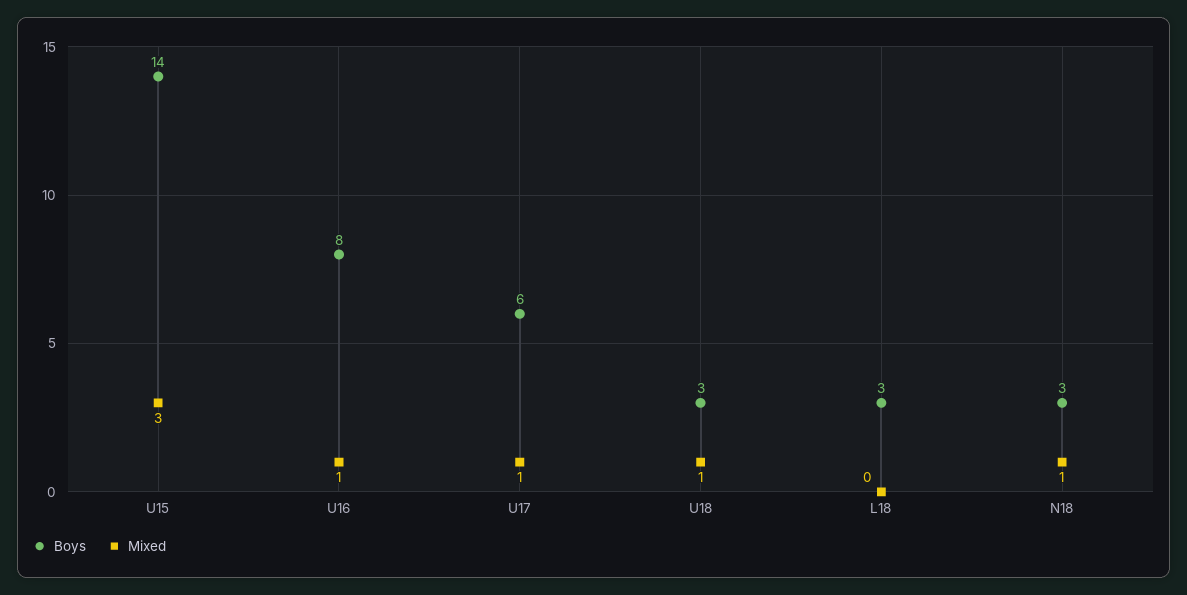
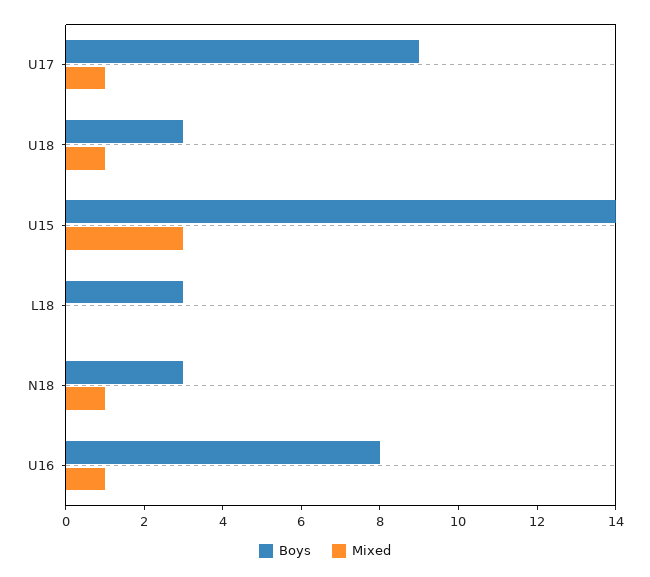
  {
    "Boys": {
      "U15": 14,
      "U16": 8,
-     "U17": 6,
+     "U17": 9,
      "U18": 3,
      "L18": 3,
      "N18": 3
    },
    "Mixed": {
      "U15": 3,
      "U16": 1,
      "U17": 1,
      "U18": 1,
      "L18": 0,
      "N18": 1
    }
  }

